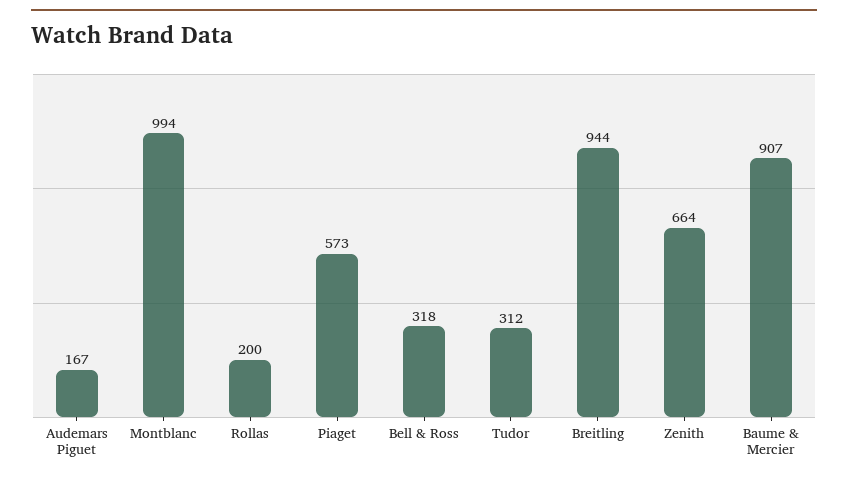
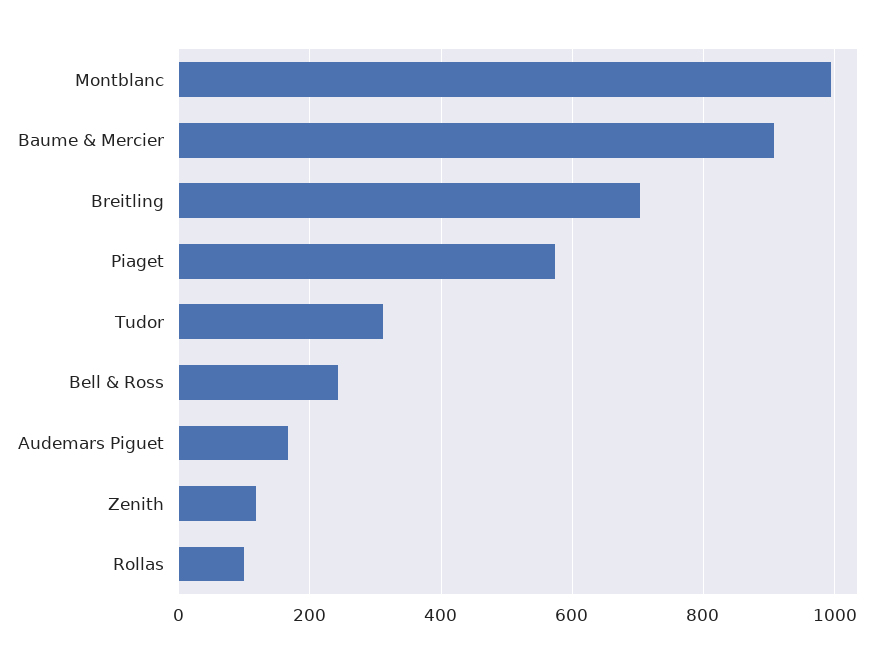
  {
    "Audemars Piguet": 167,
    "Montblanc": 994,
-   "Rollas": 200,
+   "Rollas": 100,
    "Piaget": 573,
-   "Bell & Ross": 318,
+   "Bell & Ross": 240,
    "Tudor": 312,
-   "Breitling": 944,
+   "Breitling": 700,
-   "Zenith": 664,
+   "Zenith": 120,
    "Baume & Mercier": 907
  }

